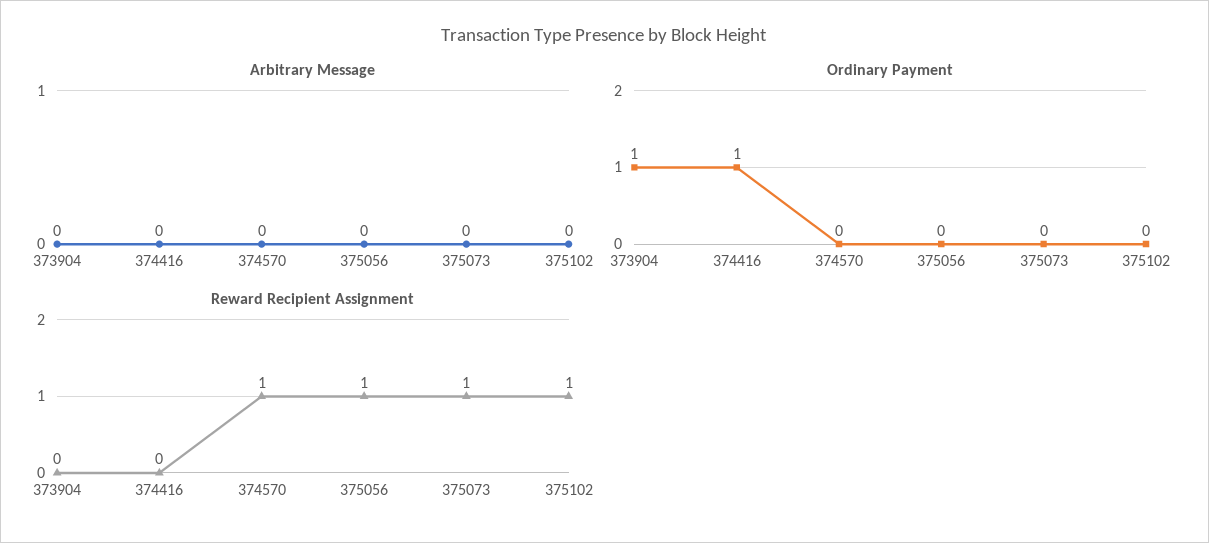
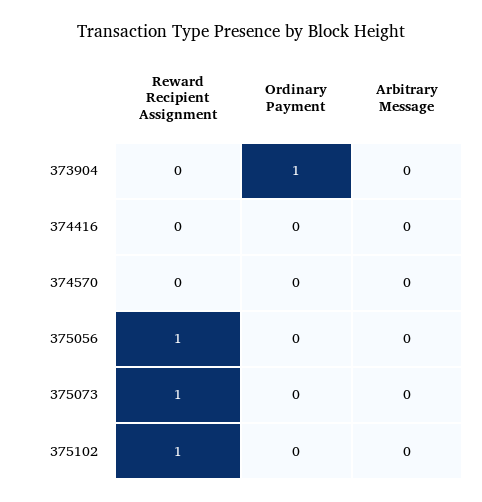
  {
    "Arbitrary Message": {
      "373904": 0,
      "374416": 0,
      "374570": 0,
      "375056": 0,
      "375073": 0,
      "375102": 0
    },
    "Ordinary Payment": {
      "373904": 1,
-     "374416": 1,
+     "374416": 0,
      "374570": 0,
      "375056": 0,
      "375073": 0,
      "375102": 0
    },
    "Reward Recipient Assignment": {
      "373904": 0,
      "374416": 0,
-     "374570": 1,
+     "374570": 0,
      "375056": 1,
      "375073": 1,
      "375102": 1
    }
  }

